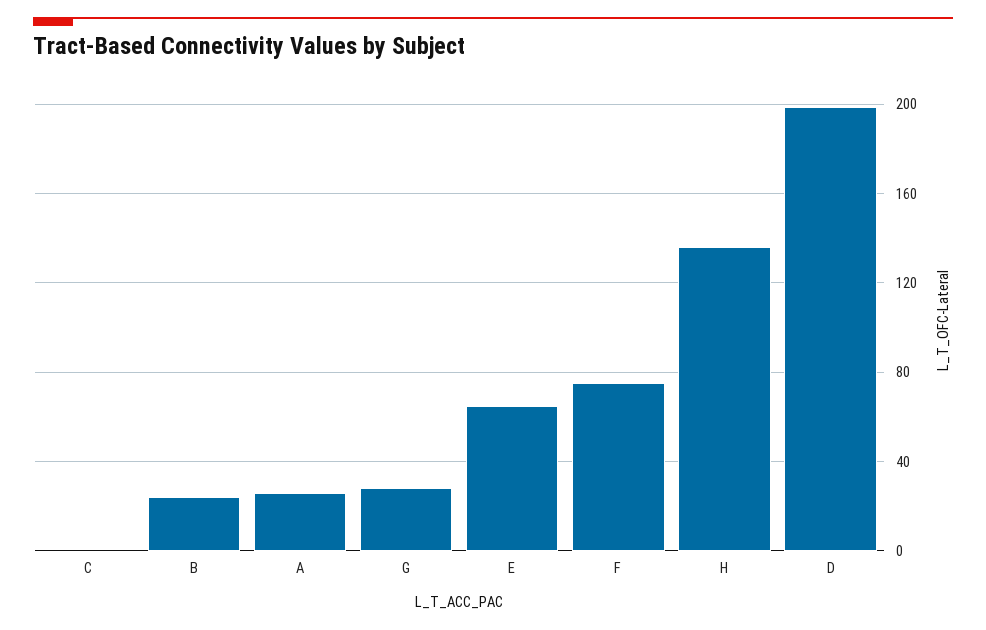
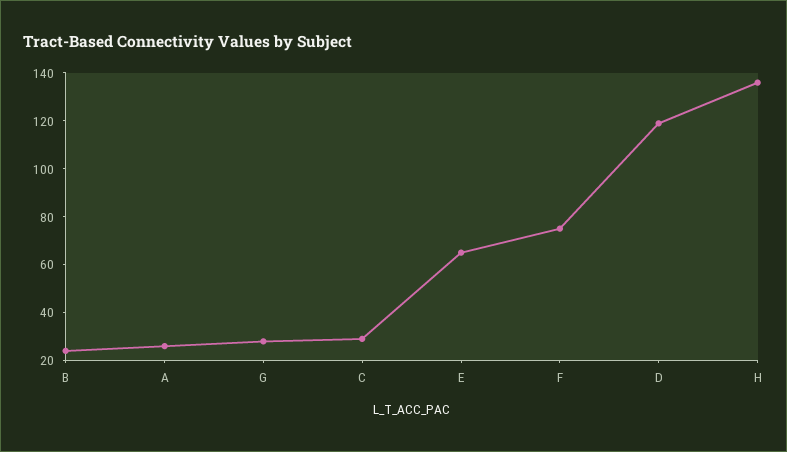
  {
-   "C": 0,
+   "C": 30,
    "B": 25,
    "A": 25,
    "G": 30,
    "E": 65,
    "F": 75,
    "H": 135,
-   "D": 200
+   "D": 120
  }

